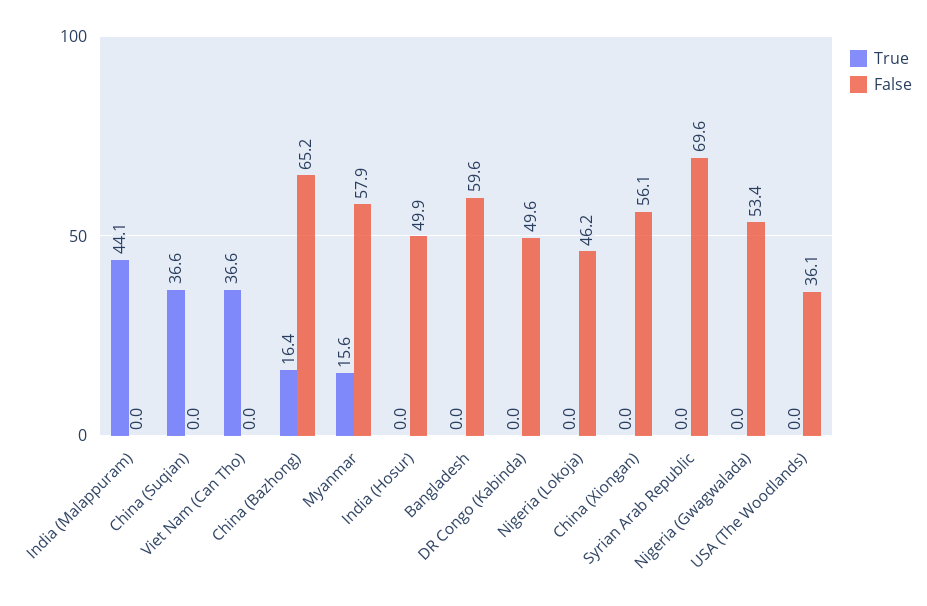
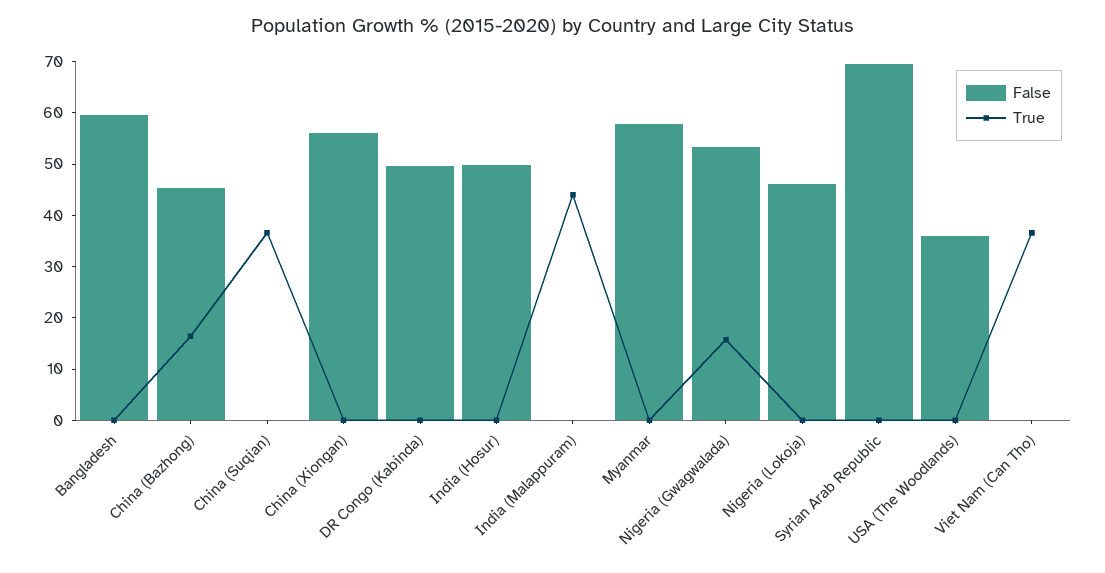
  {
    "True": {
      "India (Malappuram)": 44.1,
      "China (Suqian)": 36.6,
      "Viet Nam (Can Tho)": 36.6,
      "China (Bazhong)": 16.4,
-     "Myanmar": 15.6,
+     "Myanmar": 0,
      "India (Hosur)": 0,
      "Bangladesh": 0,
      "DR Congo (Kabinda)": 0,
      "Nigeria (Lokoja)": 0,
      "China (Xiongan)": 0,
      "Syrian Arab Republic": 0,
-     "Nigeria (Gwagwalada)": 0,
+     "Nigeria (Gwagwalada)": 16,
      "USA (The Woodlands)": 0
    },
    "False": {
      "India (Malappuram)": 0,
      "China (Suqian)": 0,
      "Viet Nam (Can Tho)": 0,
-     "China (Bazhong)": 65.2,
+     "China (Bazhong)": 46,
      "Myanmar": 57.9,
      "India (Hosur)": 49.9,
      "Bangladesh": 59.6,
      "DR Congo (Kabinda)": 49.6,
      "Nigeria (Lokoja)": 46.2,
      "China (Xiongan)": 56.1,
      "Syrian Arab Republic": 69.6,
      "Nigeria (Gwagwalada)": 53.4,
      "USA (The Woodlands)": 36.1
    }
  }

